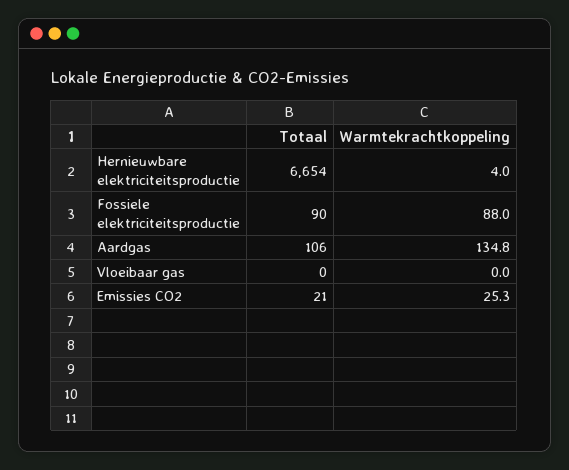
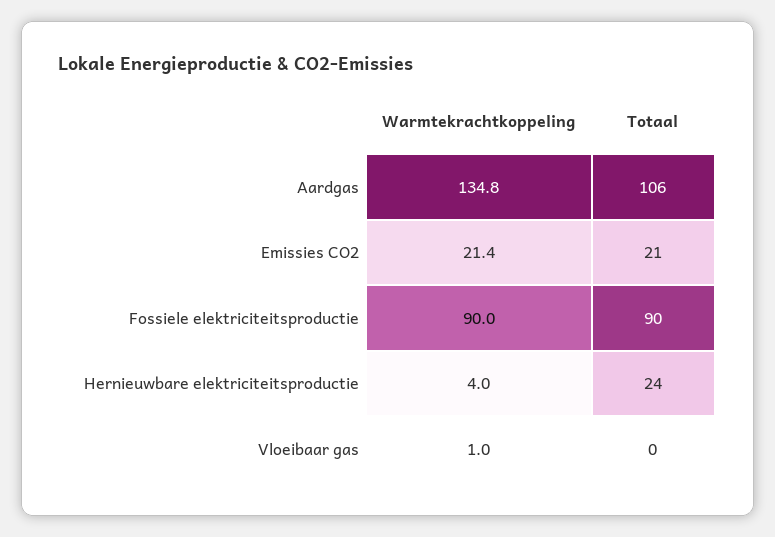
  {
    "Totaal": {
-     "Hernieuwbare elektriciteitsproductie": 6654,
+     "Hernieuwbare elektriciteitsproductie": 24,
      "Fossiele elektriciteitsproductie": 90,
      "Aardgas": 106,
      "Vloeibaar gas": 0,
      "Emissies CO2": 21
    },
    "Warmtekrachtkoppeling": {
      "Hernieuwbare elektriciteitsproductie": 4,
-     "Fossiele elektriciteitsproductie": 88,
+     "Fossiele elektriciteitsproductie": 90,
      "Aardgas": 134.8,
-     "Vloeibaar gas": 0,
+     "Vloeibaar gas": 1,
-     "Emissies CO2": 25.3
+     "Emissies CO2": 21.4
    }
  }

